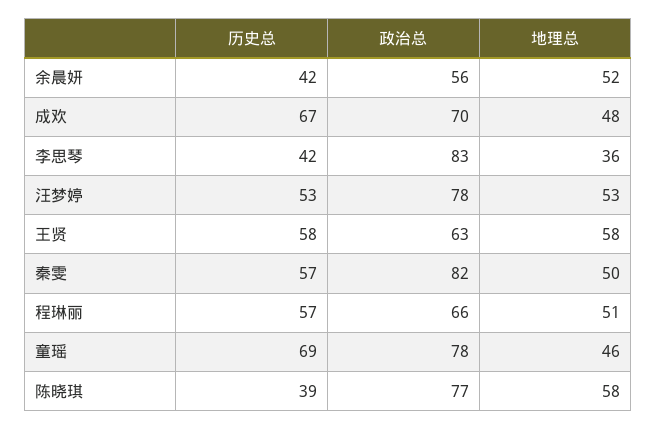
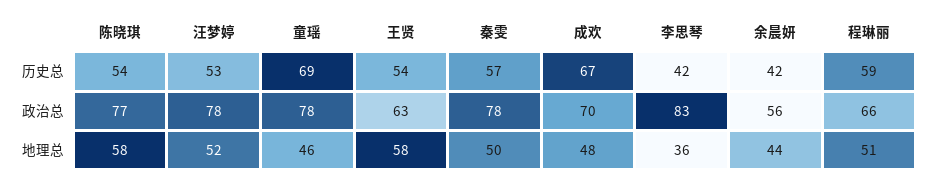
  {
    "历史总": {
      "余晨妍": 42,
      "成欢": 67,
      "李思琴": 42,
      "汪梦婷": 53,
-     "王贤": 58,
+     "王贤": 54,
      "秦雯": 57,
-     "程琳丽": 57,
+     "程琳丽": 59,
      "童瑶": 69,
-     "陈晓琪": 39
+     "陈晓琪": 54
    },
    "政治总": {
      "余晨妍": 56,
      "成欢": 70,
      "李思琴": 83,
      "汪梦婷": 78,
      "王贤": 63,
-     "秦雯": 82,
+     "秦雯": 78,
      "程琳丽": 66,
      "童瑶": 78,
      "陈晓琪": 77
    },
    "地理总": {
-     "余晨妍": 52,
+     "余晨妍": 44,
      "成欢": 48,
      "李思琴": 36,
-     "汪梦婷": 53,
+     "汪梦婷": 52,
      "王贤": 58,
      "秦雯": 50,
      "程琳丽": 51,
      "童瑶": 46,
      "陈晓琪": 58
    }
  }

